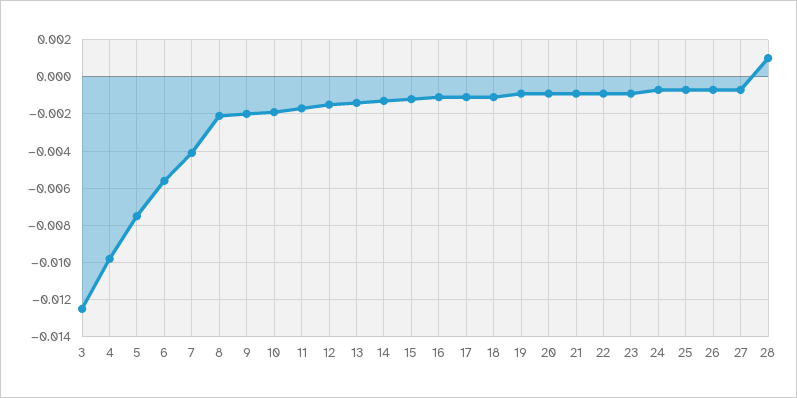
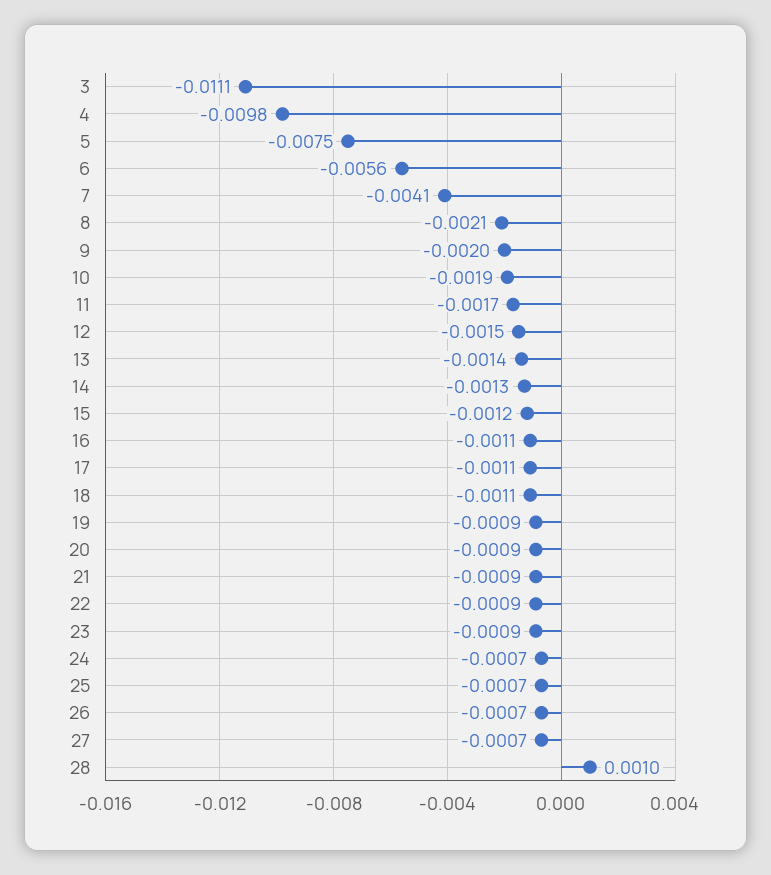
  {
-   "3": -0.0125,
+   "3": -0.0111,
    "4": -0.0098,
    "5": -0.0075,
    "6": -0.0056,
    "7": -0.0041,
    "8": -0.0021,
    "9": -0.002,
    "10": -0.0019,
    "11": -0.0017,
    "12": -0.0015,
    "13": -0.0014,
    "14": -0.0013,
    "15": -0.0012,
    "16": -0.0011,
    "17": -0.0011,
    "18": -0.0011,
    "19": -0.0009,
    "20": -0.0009,
    "21": -0.0009,
    "22": -0.0009,
    "23": -0.0009,
    "24": -0.0007,
    "25": -0.0007,
    "26": -0.0007,
    "27": -0.0007,
    "28": 0.001
  }

